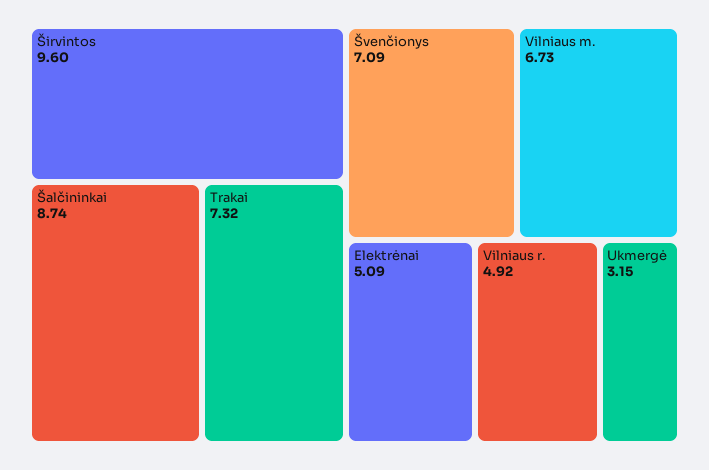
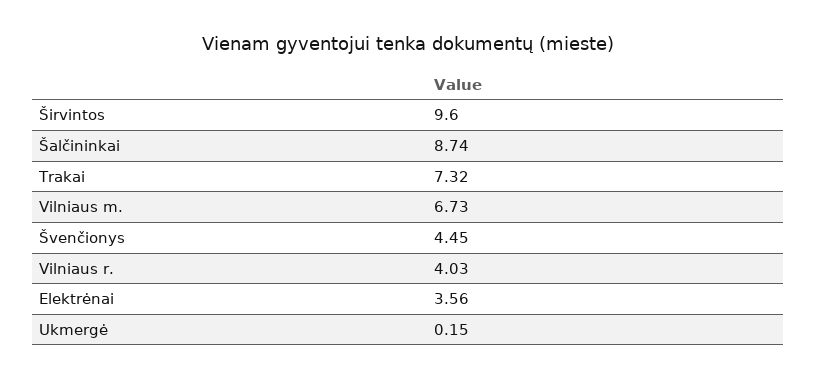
  {
    "Širvintos": 9.6,
    "Šalčininkai": 8.74,
    "Trakai": 7.32,
-   "Švenčionys": 7.09,
+   "Švenčionys": 4.45,
    "Vilniaus m.": 6.73,
-   "Elektrėnai": 5.09,
+   "Elektrėnai": 3.56,
-   "Vilniaus r.": 4.92,
+   "Vilniaus r.": 4.03,
-   "Ukmergė": 3.15
+   "Ukmergė": 0.15
  }

